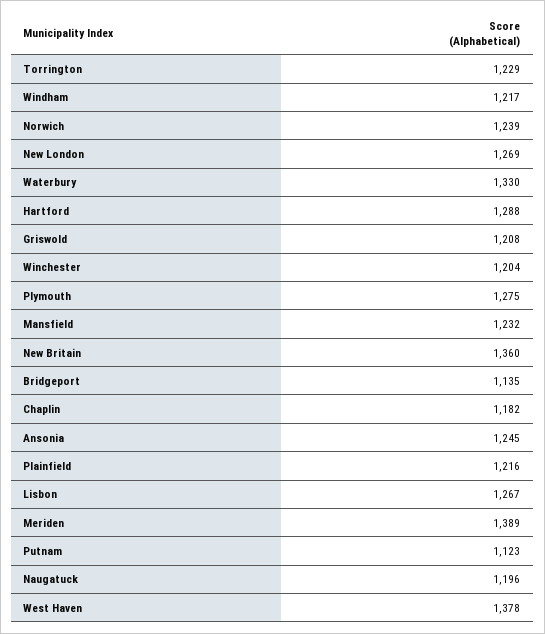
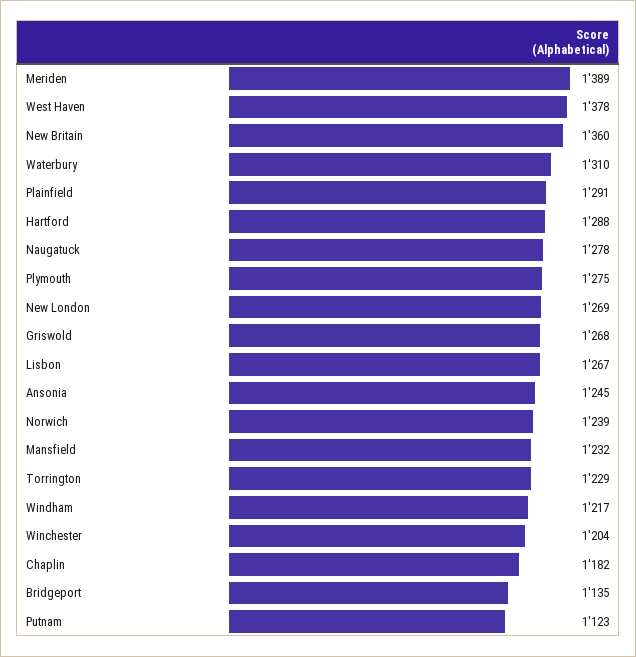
  {
    "Torrington": 1229,
    "Windham": 1217,
    "Norwich": 1239,
    "New London": 1269,
-   "Waterbury": 1330,
+   "Waterbury": 1310,
    "Hartford": 1288,
-   "Griswold": 1208,
+   "Griswold": 1268,
    "Winchester": 1204,
    "Plymouth": 1275,
    "Mansfield": 1232,
    "New Britain": 1360,
    "Bridgeport": 1135,
    "Chaplin": 1182,
    "Ansonia": 1245,
-   "Plainfield": 1216,
+   "Plainfield": 1291,
    "Lisbon": 1267,
    "Meriden": 1389,
    "Putnam": 1123,
-   "Naugatuck": 1196,
+   "Naugatuck": 1278,
    "West Haven": 1378
  }

